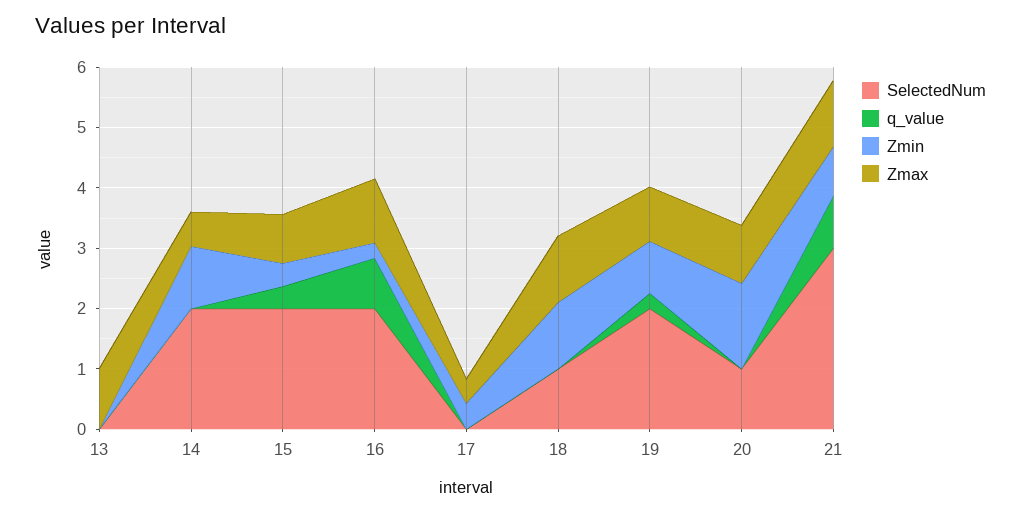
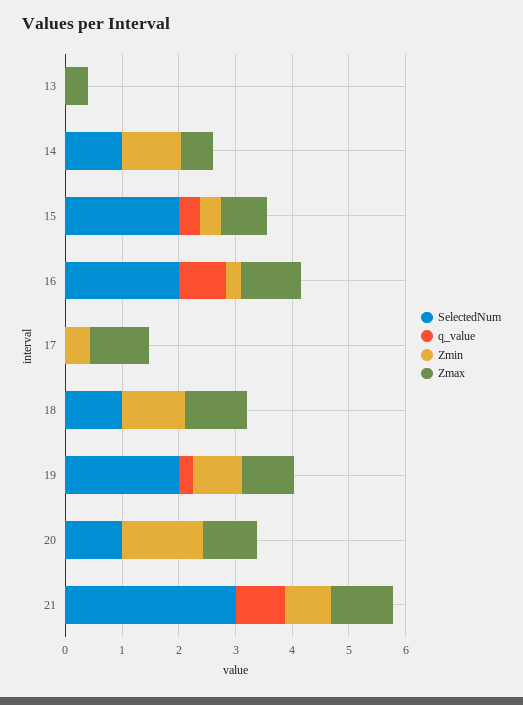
  {
    "SelectedNum": {
      "13": 0,
-     "14": 2,
+     "14": 1,
      "15": 2,
      "16": 2,
      "17": 0,
      "18": 1,
      "19": 2,
      "20": 1,
      "21": 3
    },
    "q_value": {
      "13": 0,
      "14": 0,
      "15": 0.4,
      "16": 0.8,
      "17": 0,
      "18": 0,
      "19": 0.2,
      "20": 0,
      "21": 0.8
    },
    "Zmin": {
      "13": 0,
      "14": 1,
      "15": 0.4,
      "16": 0.2,
      "17": 0.4,
      "18": 1.2,
      "19": 0.8,
      "20": 1.4,
      "21": 0.8
    },
    "Zmax": {
-     "13": 1,
+     "13": 0.4,
      "14": 0.6,
      "15": 0.8,
      "16": 1,
-     "17": 0.4,
+     "17": 1,
      "18": 1.2,
      "19": 1,
      "20": 1,
      "21": 1
    }
  }

